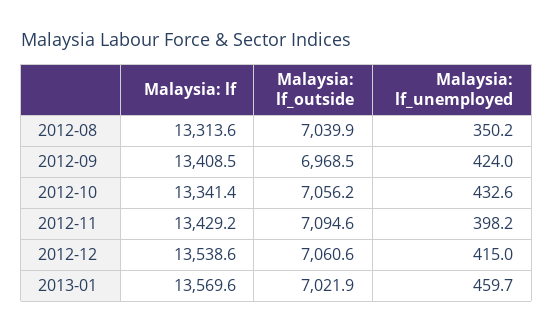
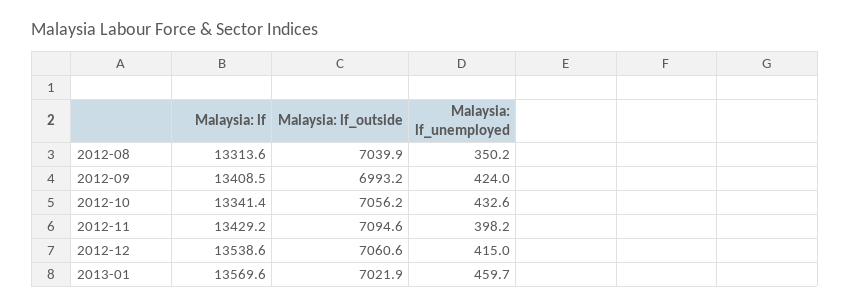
  {
    "Malaysia: lf": {
      "2012-08": 13313.6,
      "2012-09": 13408.5,
      "2012-10": 13341.4,
      "2012-11": 13429.2,
      "2012-12": 13538.6,
      "2013-01": 13569.6
    },
    "Malaysia: lf_outside": {
      "2012-08": 7039.9,
-     "2012-09": 6968.5,
+     "2012-09": 6993.2,
      "2012-10": 7056.2,
      "2012-11": 7094.6,
      "2012-12": 7060.6,
      "2013-01": 7021.9
    },
    "Malaysia: lf_unemployed": {
      "2012-08": 350.2,
      "2012-09": 424,
      "2012-10": 432.6,
      "2012-11": 398.2,
      "2012-12": 415,
      "2013-01": 459.7
    }
  }

